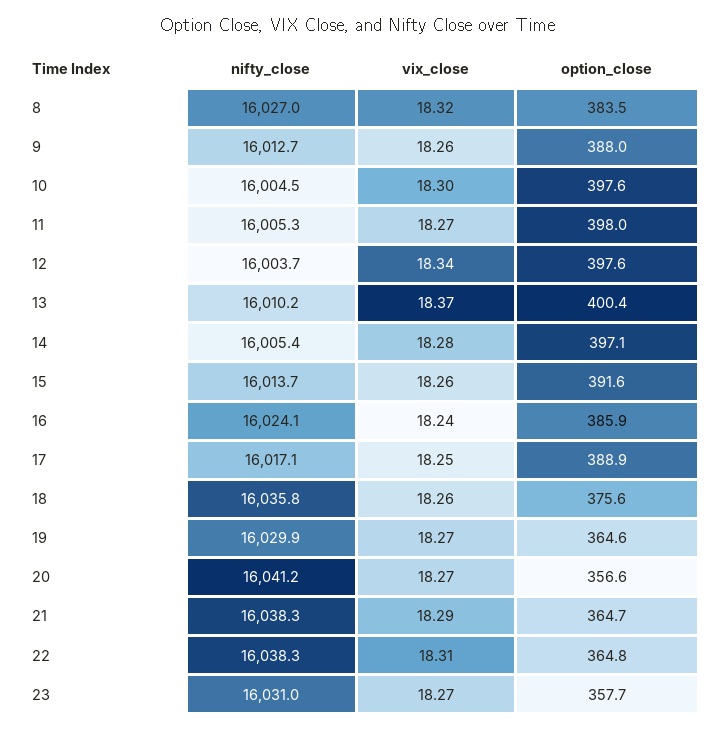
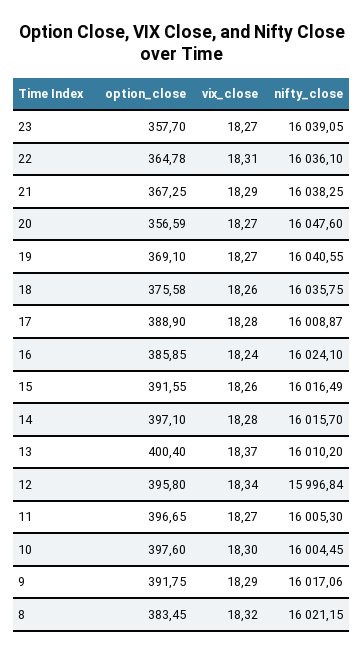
  {
    "nifty_close": {
-     "8": 16027,
+     "8": 16021.15,
-     "9": 16012.7,
+     "9": 16017.06,
      "10": 16004.45,
      "11": 16005.3,
-     "12": 16003.7,
+     "12": 15996.84,
      "13": 16010.2,
-     "14": 16005.4,
+     "14": 16015.7,
-     "15": 16013.7,
+     "15": 16016.49,
      "16": 16024.1,
-     "17": 16017.1,
+     "17": 16008.87,
      "18": 16035.75,
-     "19": 16029.9,
+     "19": 16040.55,
-     "20": 16041.2,
+     "20": 16047.6,
      "21": 16038.25,
-     "22": 16038.3,
+     "22": 16036.1,
-     "23": 16031
+     "23": 16039.05
    },
    "vix_close": {
      "8": 18.32,
-     "9": 18.26,
+     "9": 18.29,
      "10": 18.3,
      "11": 18.27,
      "12": 18.34,
      "13": 18.37,
      "14": 18.28,
      "15": 18.26,
      "16": 18.24,
-     "17": 18.25,
+     "17": 18.28,
      "18": 18.26,
      "19": 18.27,
      "20": 18.27,
      "21": 18.29,
      "22": 18.31,
      "23": 18.27
    },
    "option_close": {
      "8": 383.45,
-     "9": 388,
+     "9": 391.75,
      "10": 397.6,
-     "11": 398,
+     "11": 396.65,
-     "12": 397.6,
+     "12": 395.8,
      "13": 400.4,
      "14": 397.1,
      "15": 391.55,
      "16": 385.85,
      "17": 388.9,
      "18": 375.58,
-     "19": 364.6,
+     "19": 369.1,
      "20": 356.59,
-     "21": 364.7,
+     "21": 367.25,
      "22": 364.78,
      "23": 357.7
    }
  }

